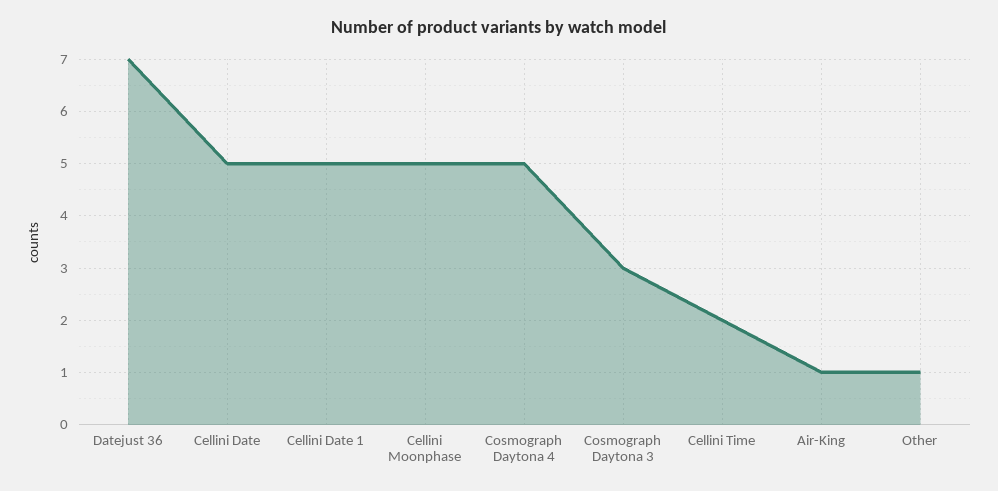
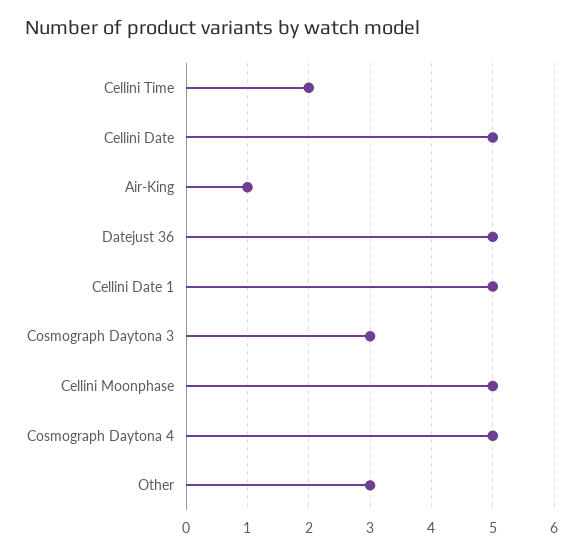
  {
-   "Datejust 36": 7,
+   "Datejust 36": 5,
    "Cellini Date": 5,
    "Cellini Date 1": 5,
    "Cellini Moonphase": 5,
    "Cosmograph Daytona 4": 5,
    "Cosmograph Daytona 3": 3,
    "Cellini Time": 2,
    "Air-King": 1,
-   "Other": 1
+   "Other": 3
  }

